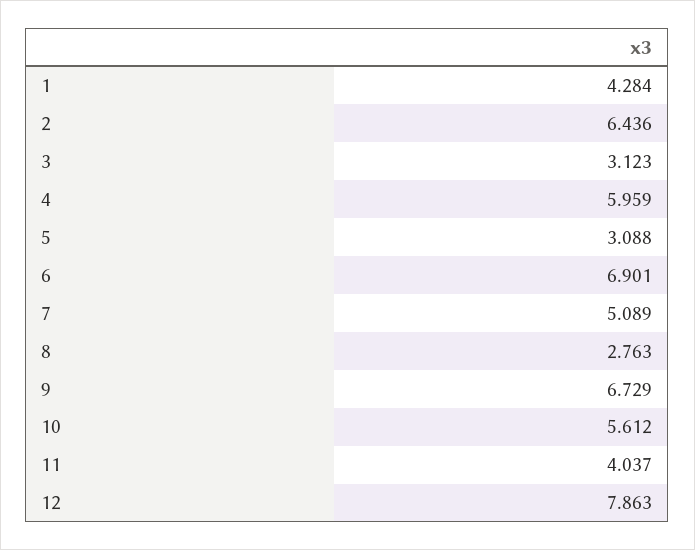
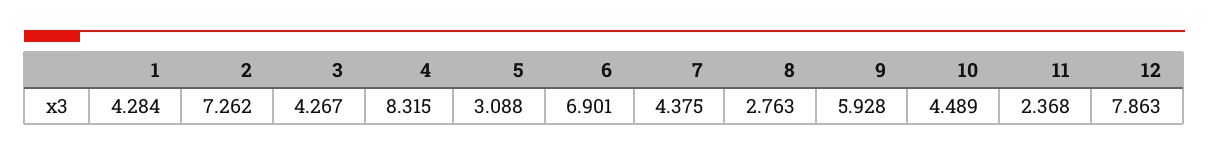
  {
    "1": 4.284,
-   "2": 6.436,
+   "2": 7.262,
-   "3": 3.123,
+   "3": 4.267,
-   "4": 5.959,
+   "4": 8.315,
    "5": 3.088,
    "6": 6.901,
-   "7": 5.089,
+   "7": 4.375,
    "8": 2.763,
-   "9": 6.729,
+   "9": 5.928,
-   "10": 5.612,
+   "10": 4.489,
-   "11": 4.037,
+   "11": 2.368,
    "12": 7.863
  }

